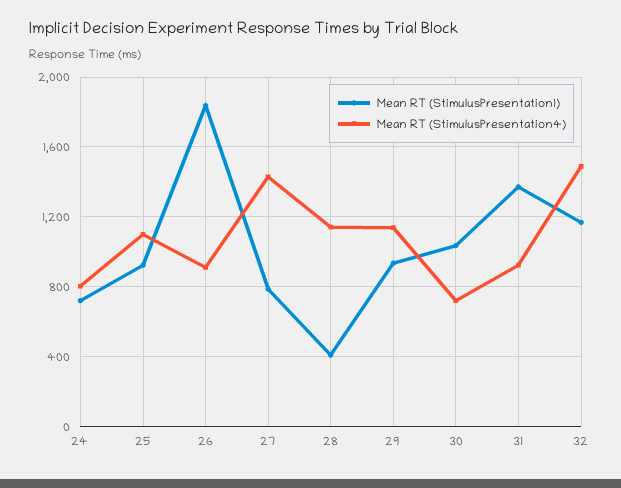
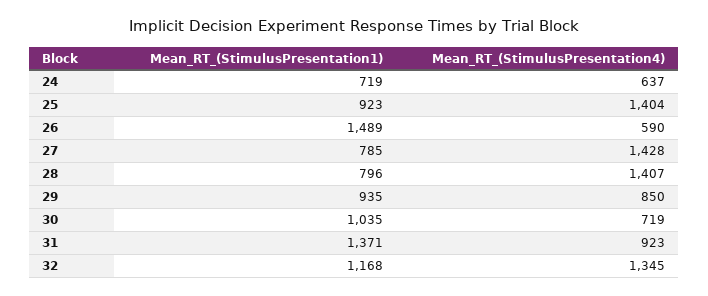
  {
    "Mean RT (StimulusPresentation1)": {
      "24": 719,
      "25": 923,
-     "26": 1850,
+     "26": 1489,
      "27": 785,
-     "28": 400,
+     "28": 796,
      "29": 935,
      "30": 1035,
      "31": 1371,
      "32": 1168
    },
    "Mean RT (StimulusPresentation4)": {
-     "24": 800,
+     "24": 637,
-     "25": 1100,
+     "25": 1404,
-     "26": 900,
+     "26": 590,
      "27": 1428,
-     "28": 1150,
+     "28": 1407,
-     "29": 1150,
+     "29": 850,
      "30": 719,
      "31": 923,
-     "32": 1500
+     "32": 1345
    }
  }

